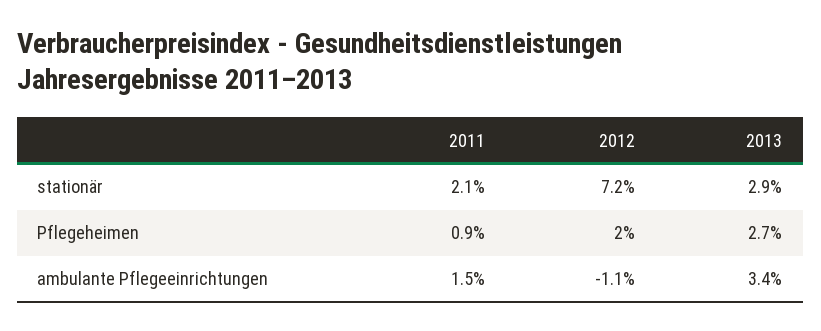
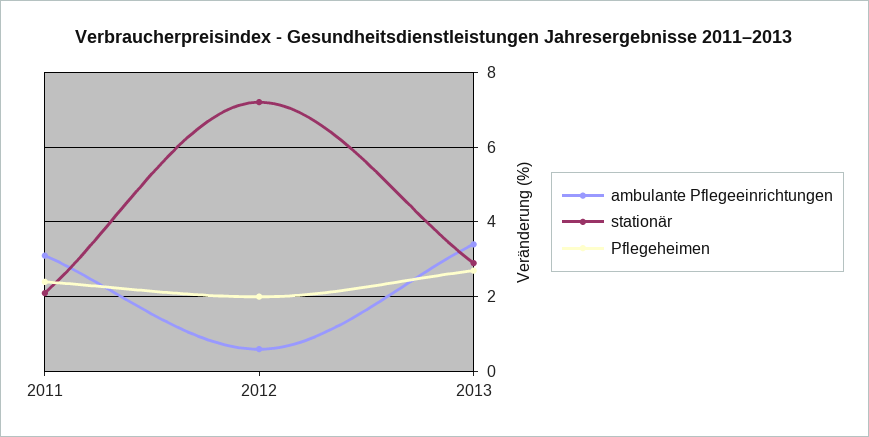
  {
    "stationär": {
      "2011": 2.1,
      "2012": 7.2,
      "2013": 2.9
    },
    "Pflegeheimen": {
-     "2011": 0.9,
+     "2011": 2.5,
      "2012": 2,
      "2013": 2.7
    },
    "ambulante Pflegeeinrichtungen": {
-     "2011": 1.5,
+     "2011": 3,
-     "2012": -1.1,
+     "2012": 0.5,
      "2013": 3.4
    }
  }

